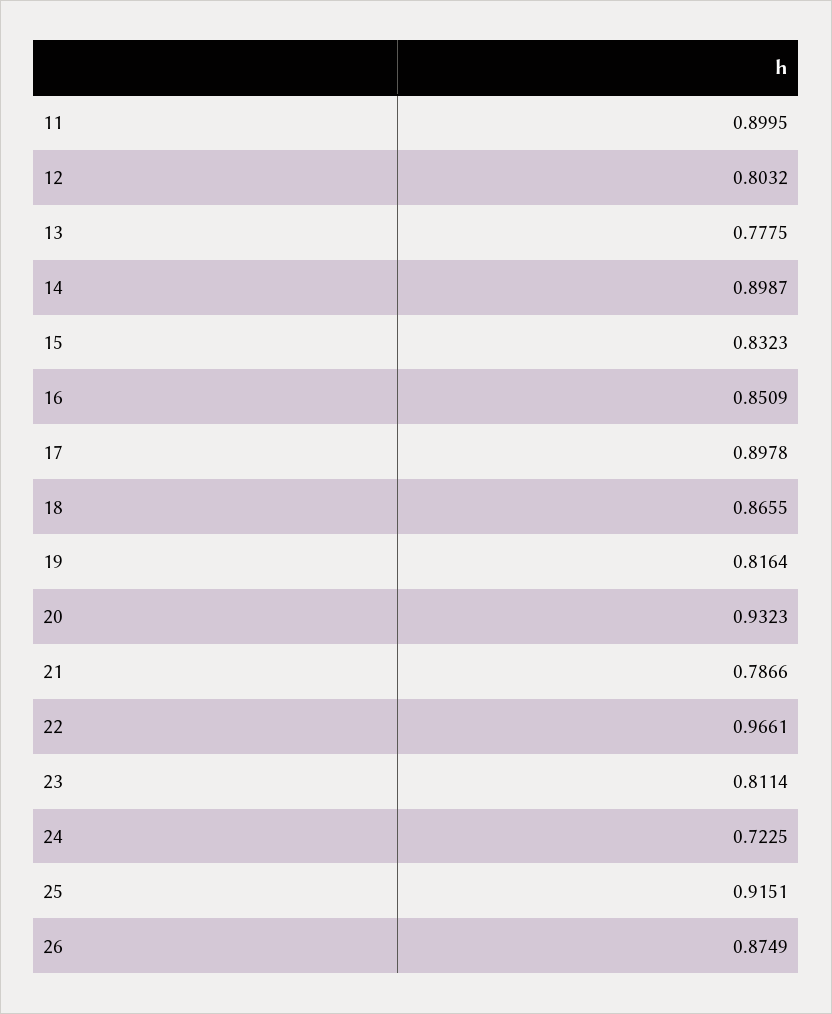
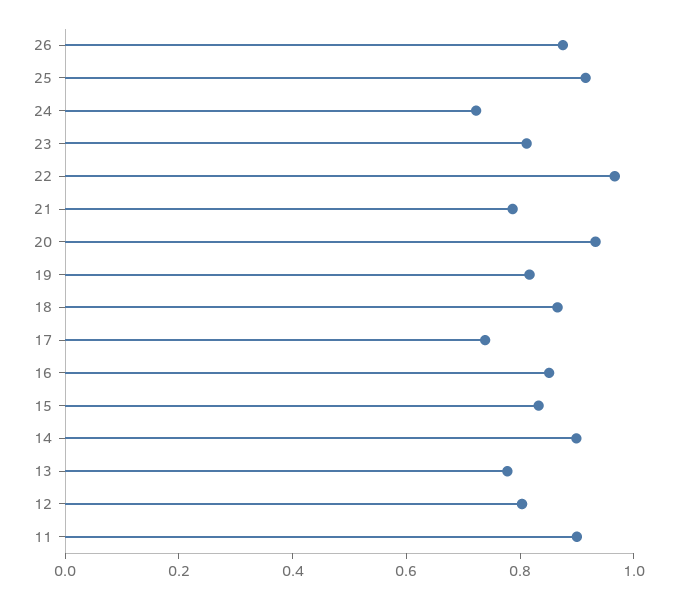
  {
    "11": 0.8995,
    "12": 0.8032,
    "13": 0.7775,
    "14": 0.8987,
    "15": 0.8323,
    "16": 0.8509,
-   "17": 0.8978,
+   "17": 0.75,
    "18": 0.8655,
    "19": 0.8164,
    "20": 0.9323,
    "21": 0.7866,
    "22": 0.9661,
    "23": 0.8114,
    "24": 0.7225,
    "25": 0.9151,
    "26": 0.8749
  }

